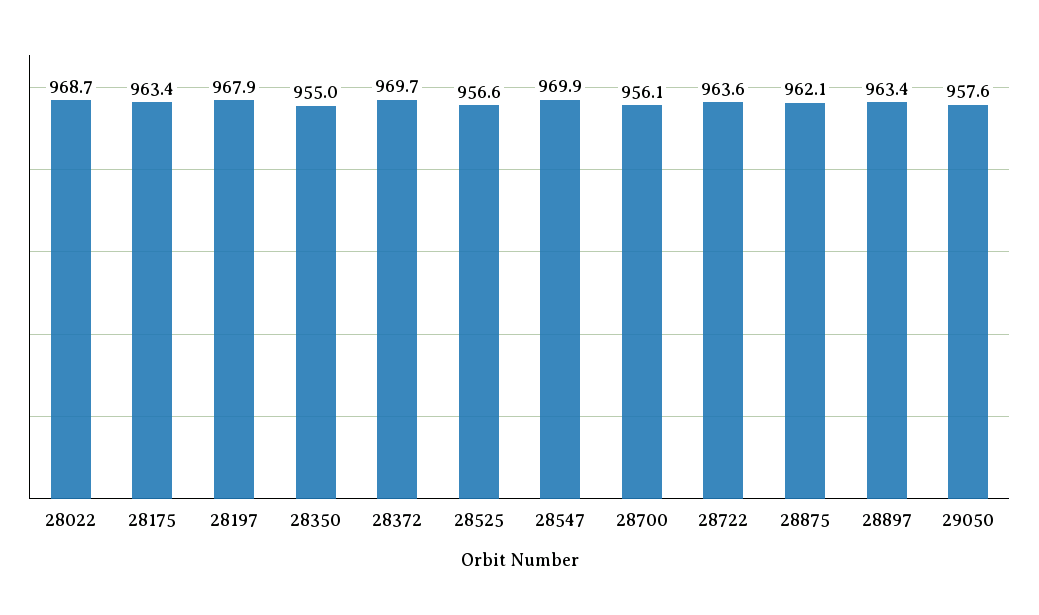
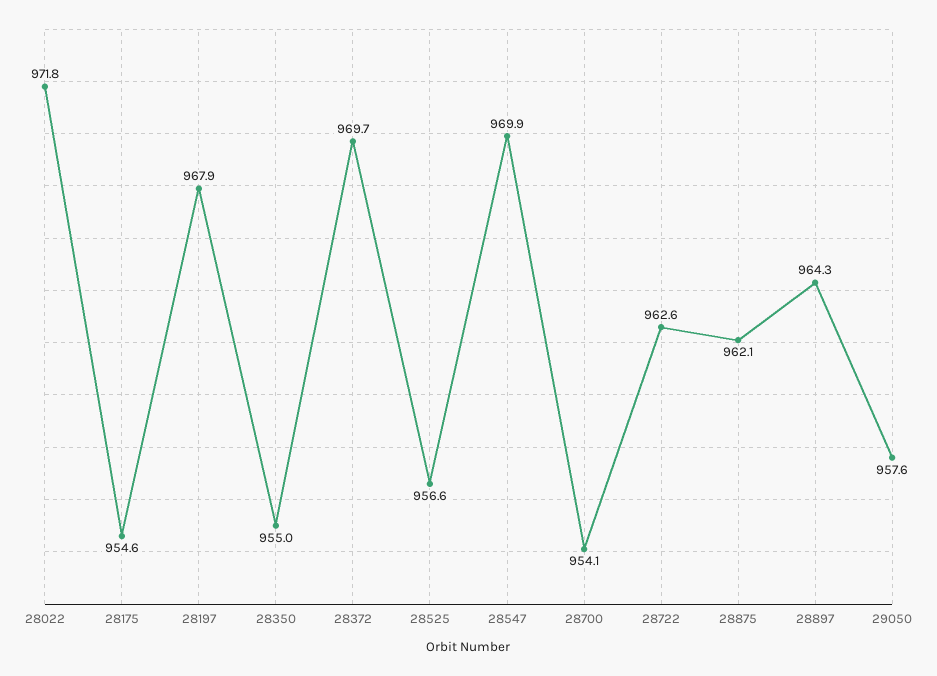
  {
-   "28022": 968.7,
+   "28022": 971.8,
-   "28175": 963.4,
+   "28175": 954.6,
    "28197": 967.9,
    "28350": 955,
    "28372": 969.7,
    "28525": 956.6,
    "28547": 969.9,
-   "28700": 956.1,
+   "28700": 954.1,
-   "28722": 963.6,
+   "28722": 962.6,
    "28875": 962.1,
-   "28897": 963.4,
+   "28897": 964.3,
    "29050": 957.6
  }

